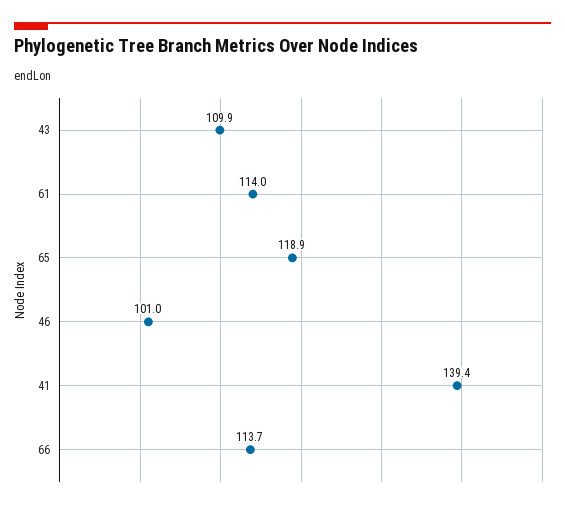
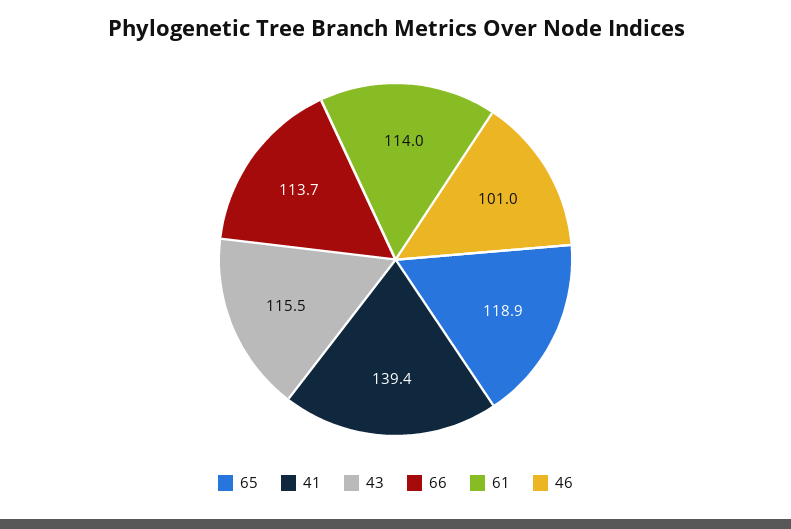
  {
-   "43": 109.9,
+   "43": 115.5,
    "61": 114,
    "65": 118.9,
    "46": 101,
    "41": 139.4,
    "66": 113.7
  }

